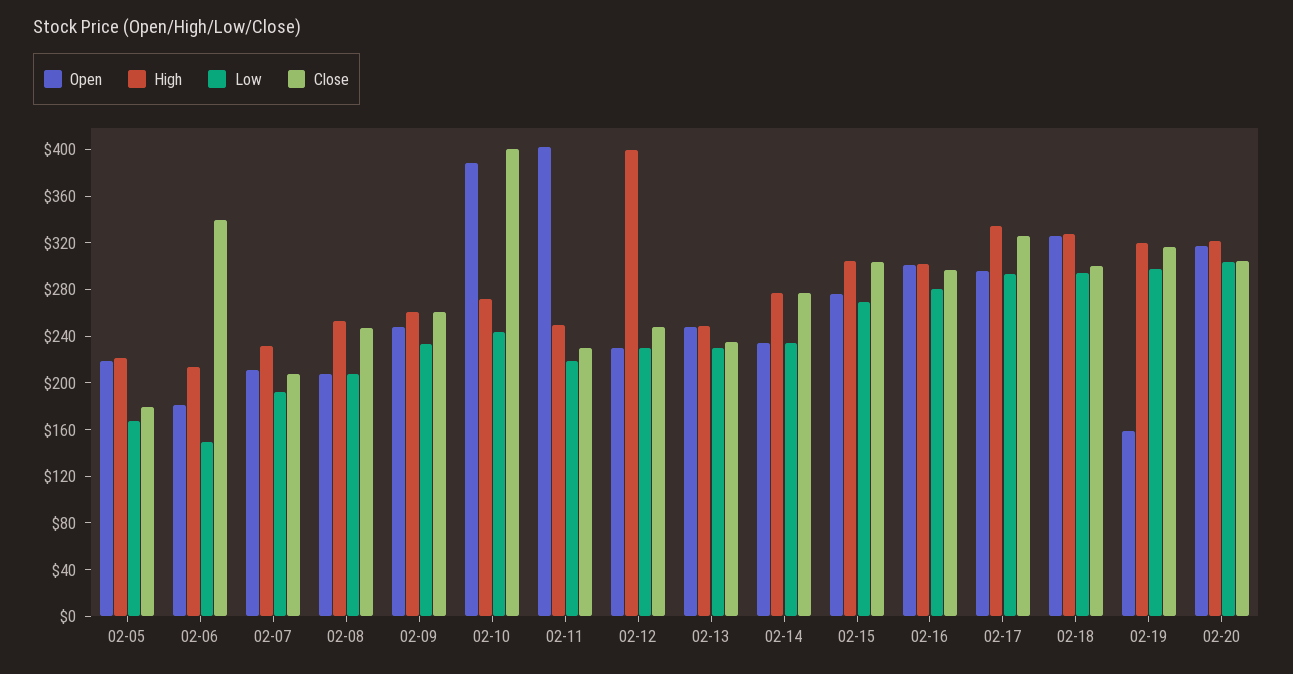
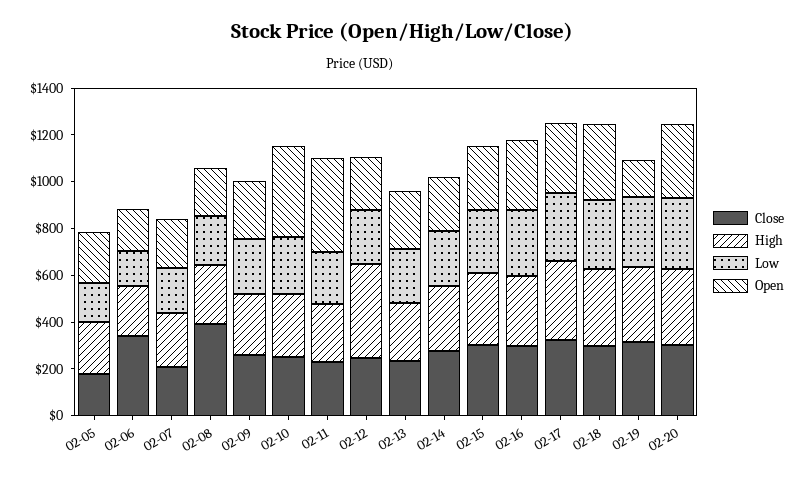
  {
    "Open": {
      "02-05": 220,
      "02-06": 180,
      "02-07": 210,
      "02-08": 210,
      "02-09": 250,
      "02-10": 390,
      "02-11": 400,
      "02-12": 230,
      "02-13": 250,
      "02-14": 230,
      "02-15": 280,
      "02-16": 300,
      "02-17": 300,
      "02-18": 330,
      "02-19": 160,
      "02-20": 320
    },
    "High": {
      "02-05": 220,
      "02-06": 210,
      "02-07": 230,
      "02-08": 250,
      "02-09": 260,
      "02-10": 270,
      "02-11": 250,
      "02-12": 400,
      "02-13": 250,
      "02-14": 280,
      "02-15": 300,
      "02-16": 300,
      "02-17": 330,
      "02-18": 330,
      "02-19": 320,
      "02-20": 320
    },
    "Low": {
      "02-05": 170,
      "02-06": 150,
      "02-07": 190,
      "02-08": 210,
      "02-09": 230,
      "02-10": 240,
      "02-11": 220,
      "02-12": 230,
      "02-13": 230,
      "02-14": 230,
      "02-15": 270,
      "02-16": 280,
      "02-17": 290,
      "02-18": 290,
      "02-19": 300,
      "02-20": 300
    },
    "Close": {
      "02-05": 180,
      "02-06": 340,
      "02-07": 210,
-     "02-08": 250,
+     "02-08": 400,
      "02-09": 260,
-     "02-10": 400,
+     "02-10": 250,
      "02-11": 230,
      "02-12": 250,
      "02-13": 230,
      "02-14": 280,
      "02-15": 300,
      "02-16": 300,
      "02-17": 330,
      "02-18": 300,
      "02-19": 320,
      "02-20": 300
    }
  }

